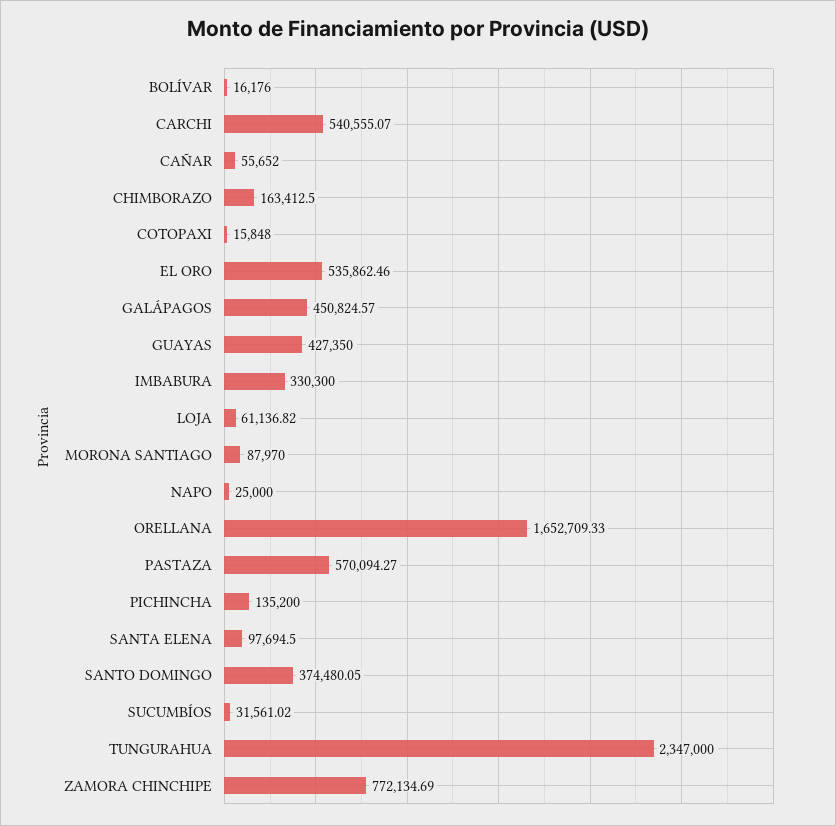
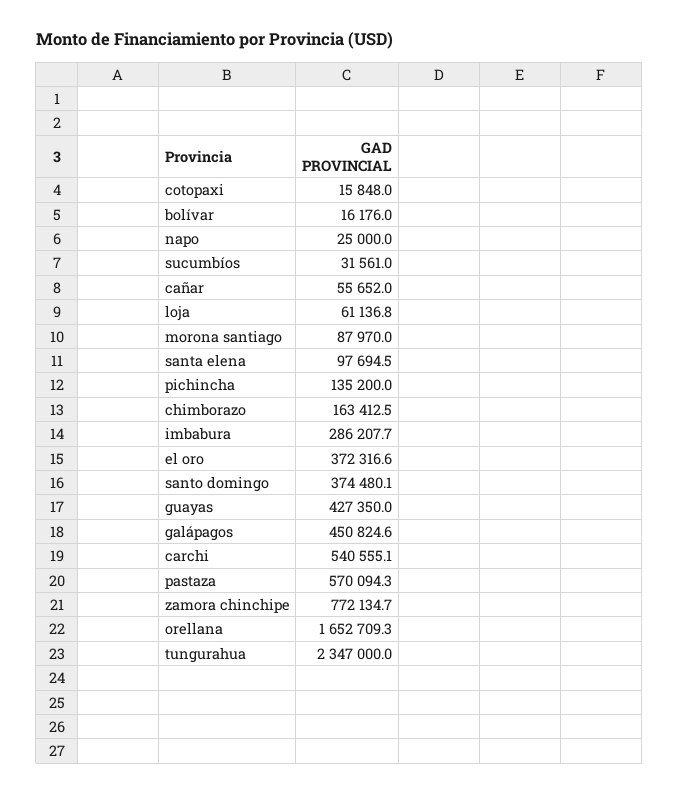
  {
    "BOLÍVAR": 16176,
    "CARCHI": 540555.07,
    "CAÑAR": 55652,
    "CHIMBORAZO": 163412.5,
    "COTOPAXI": 15848,
-   "EL ORO": 535862.46,
+   "EL ORO": 372316.6,
    "GALÁPAGOS": 450824.57,
    "GUAYAS": 427350,
-   "IMBABURA": 330300,
+   "IMBABURA": 286207.7,
    "LOJA": 61136.82,
    "MORONA SANTIAGO": 87970,
    "NAPO": 25000,
    "ORELLANA": 1652709.33,
    "PASTAZA": 570094.27,
    "PICHINCHA": 135200,
    "SANTA ELENA": 97694.5,
    "SANTO DOMINGO": 374480.05,
    "SUCUMBÍOS": 31561.02,
    "TUNGURAHUA": 2347000,
    "ZAMORA CHINCHIPE": 772134.69
  }

